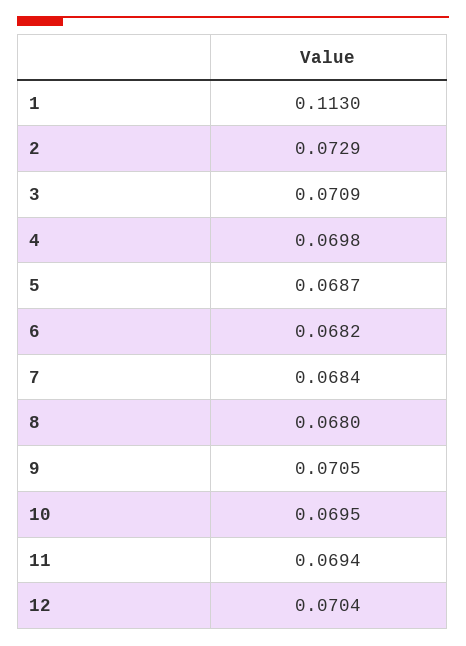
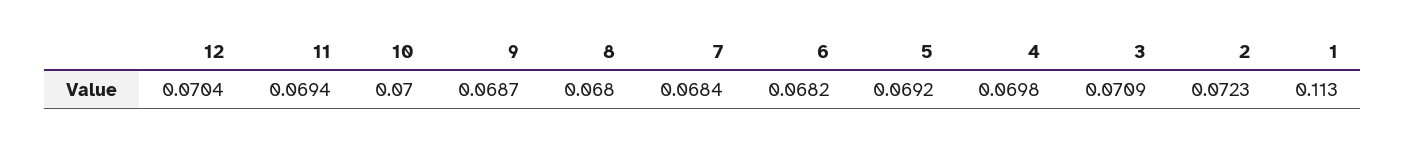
  {
    "1": 0.113,
-   "2": 0.0729,
+   "2": 0.0723,
    "3": 0.0709,
    "4": 0.0698,
-   "5": 0.0687,
+   "5": 0.0692,
    "6": 0.0682,
    "7": 0.0684,
    "8": 0.068,
-   "9": 0.0705,
+   "9": 0.0687,
-   "10": 0.0695,
+   "10": 0.07,
    "11": 0.0694,
    "12": 0.0704
  }

